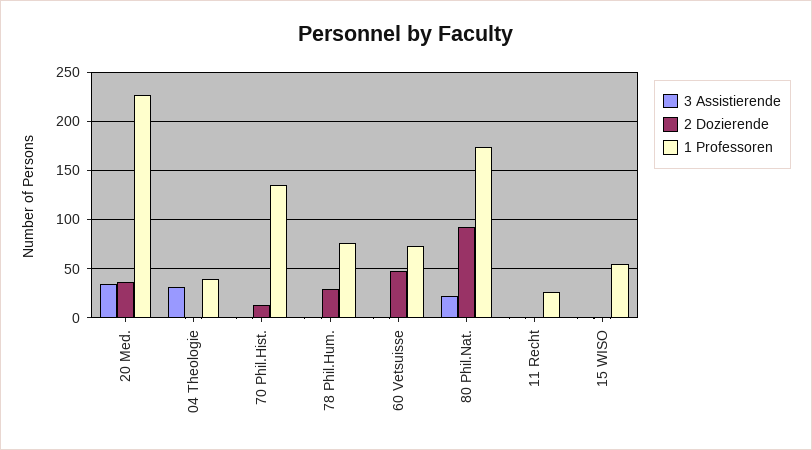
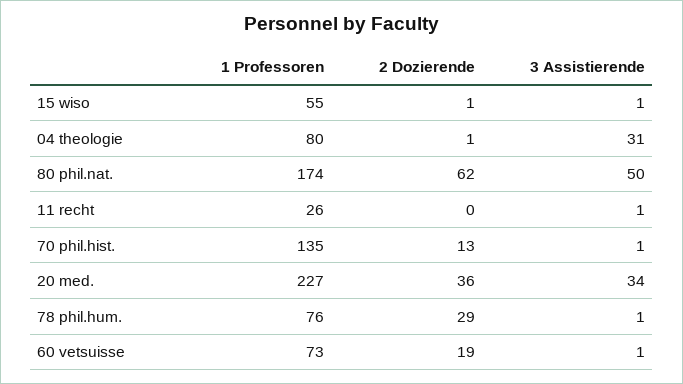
  {
    "3 Assistierende": {
      "20 Med.": 34,
      "04 Theologie": 31,
      "70 Phil.Hist.": 1,
      "78 Phil.Hum.": 1,
      "60 Vetsuisse": 1,
-     "80 Phil.Nat.": 20,
+     "80 Phil.Nat.": 50,
      "11 Recht": 1,
      "15 WISO": 1
    },
    "2 Dozierende": {
      "20 Med.": 36,
      "04 Theologie": 1,
      "70 Phil.Hist.": 13,
      "78 Phil.Hum.": 29,
-     "60 Vetsuisse": 50,
+     "60 Vetsuisse": 19,
-     "80 Phil.Nat.": 90,
+     "80 Phil.Nat.": 62,
      "11 Recht": 0,
      "15 WISO": 1
    },
    "1 Professoren": {
      "20 Med.": 227,
-     "04 Theologie": 40,
+     "04 Theologie": 80,
      "70 Phil.Hist.": 135,
      "78 Phil.Hum.": 76,
      "60 Vetsuisse": 73,
      "80 Phil.Nat.": 174,
      "11 Recht": 26,
      "15 WISO": 55
    }
  }

